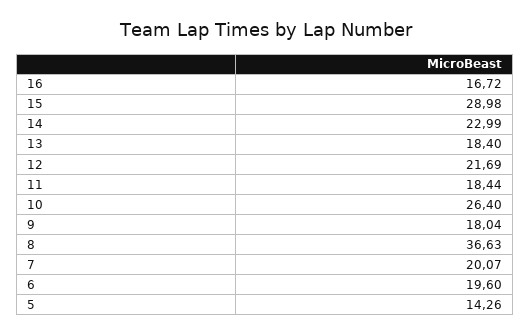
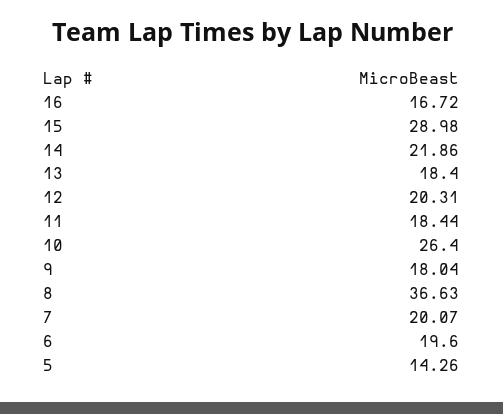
  {
    "16": 16.72,
    "15": 28.98,
-   "14": 22.99,
+   "14": 21.86,
    "13": 18.4,
-   "12": 21.69,
+   "12": 20.31,
    "11": 18.44,
    "10": 26.4,
    "9": 18.04,
    "8": 36.63,
    "7": 20.07,
    "6": 19.6,
    "5": 14.26
  }

